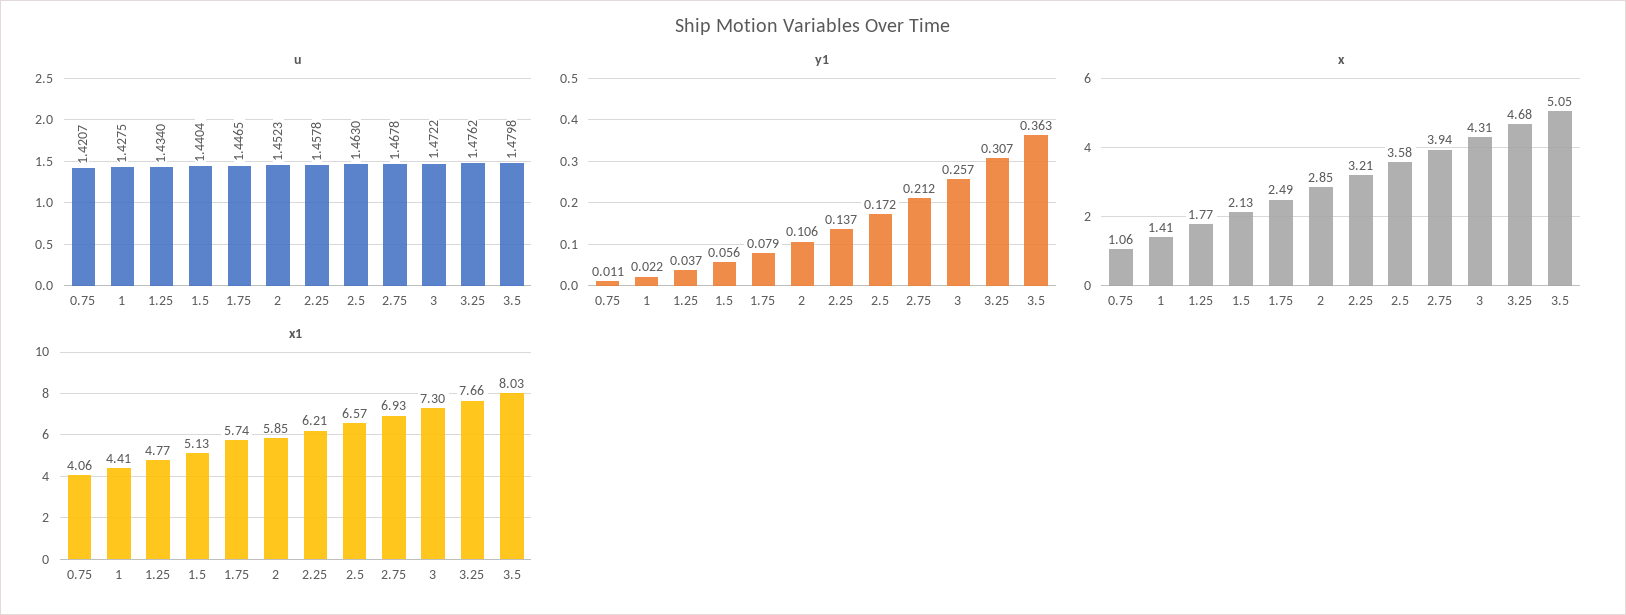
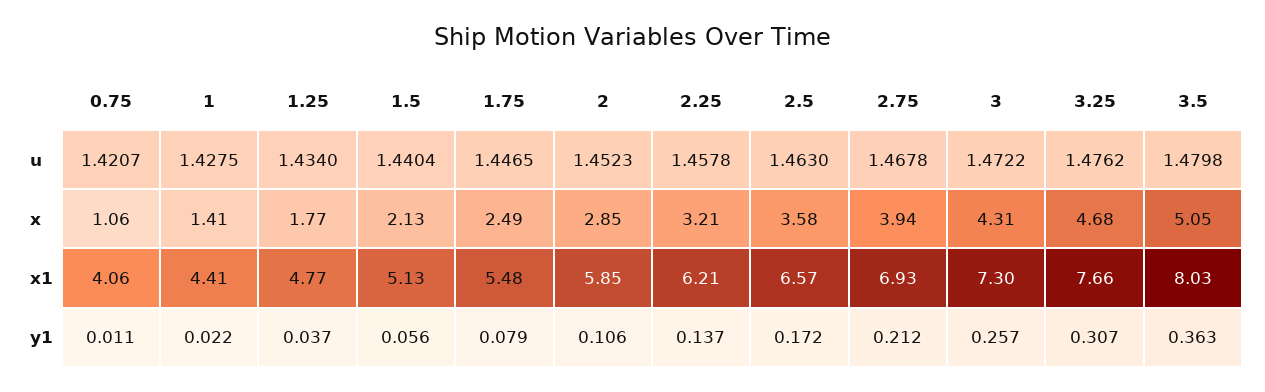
  {
    "u": {
      "0.75": 1.4207,
      "1": 1.4275,
      "1.25": 1.434,
      "1.5": 1.4404,
      "1.75": 1.4465,
      "2": 1.4523,
      "2.25": 1.4578,
      "2.5": 1.463,
      "2.75": 1.4678,
      "3": 1.4722,
      "3.25": 1.4762,
      "3.5": 1.4798
    },
    "y1": {
      "0.75": 0.011,
      "1": 0.022,
      "1.25": 0.037,
      "1.5": 0.056,
      "1.75": 0.079,
      "2": 0.106,
      "2.25": 0.137,
      "2.5": 0.172,
      "2.75": 0.212,
      "3": 0.257,
      "3.25": 0.307,
      "3.5": 0.363
    },
    "x": {
      "0.75": 1.06,
      "1": 1.41,
      "1.25": 1.77,
      "1.5": 2.13,
      "1.75": 2.49,
      "2": 2.85,
      "2.25": 3.21,
      "2.5": 3.58,
      "2.75": 3.94,
      "3": 4.31,
      "3.25": 4.68,
      "3.5": 5.05
    },
    "x1": {
      "0.75": 4.06,
      "1": 4.41,
      "1.25": 4.77,
      "1.5": 5.13,
-     "1.75": 5.74,
+     "1.75": 5.48,
      "2": 5.85,
      "2.25": 6.21,
      "2.5": 6.57,
      "2.75": 6.93,
      "3": 7.3,
      "3.25": 7.66,
      "3.5": 8.03
    }
  }

